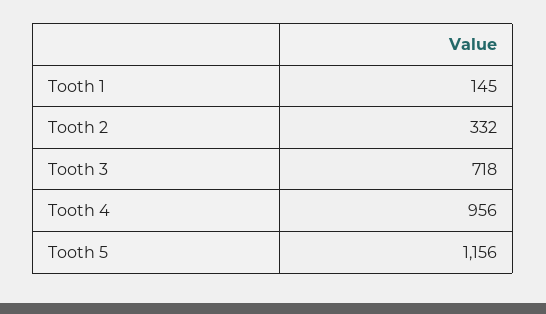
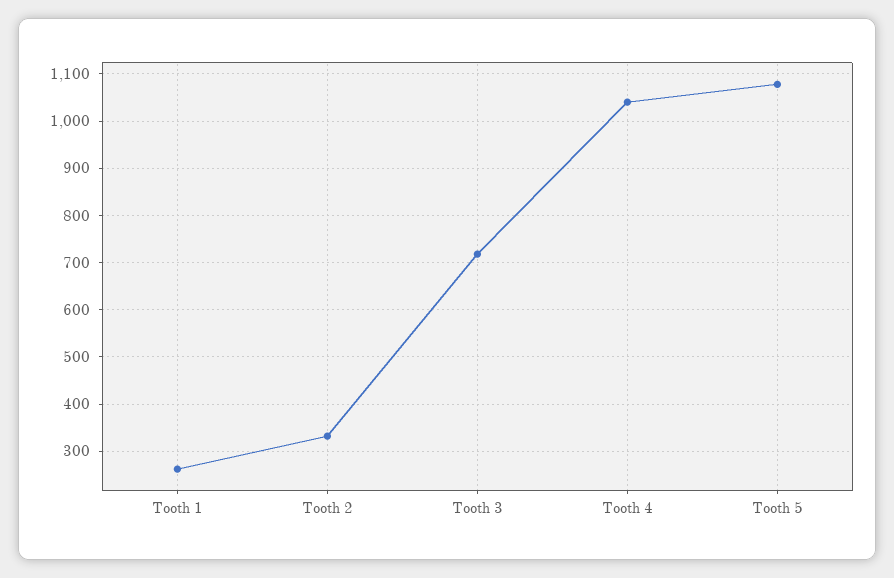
  {
-   "Tooth 1": 145,
+   "Tooth 1": 260,
    "Tooth 2": 332,
    "Tooth 3": 718,
-   "Tooth 4": 956,
+   "Tooth 4": 1040,
-   "Tooth 5": 1156
+   "Tooth 5": 1080
  }

